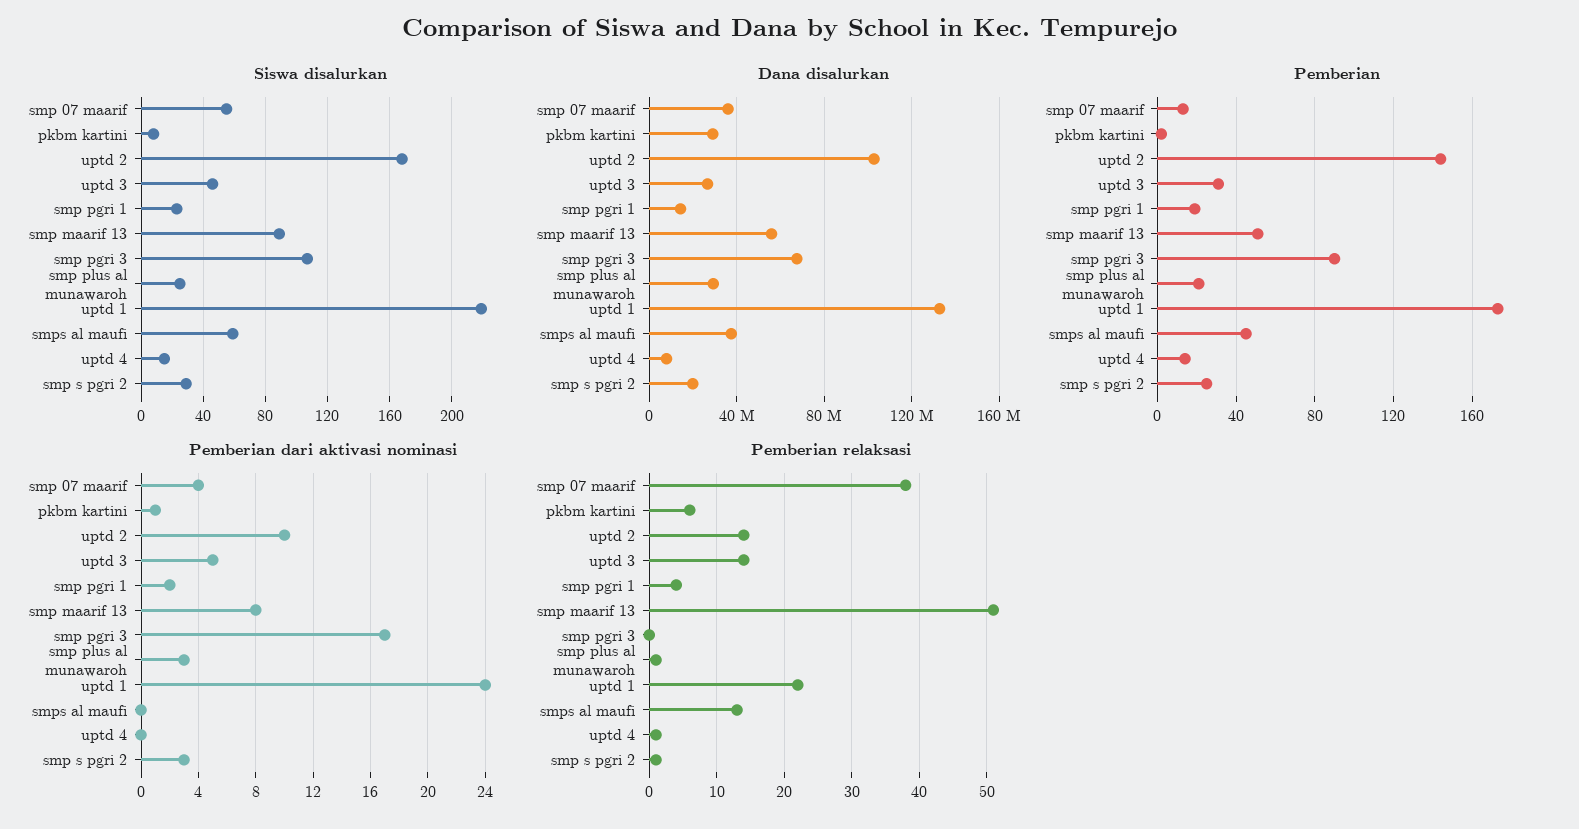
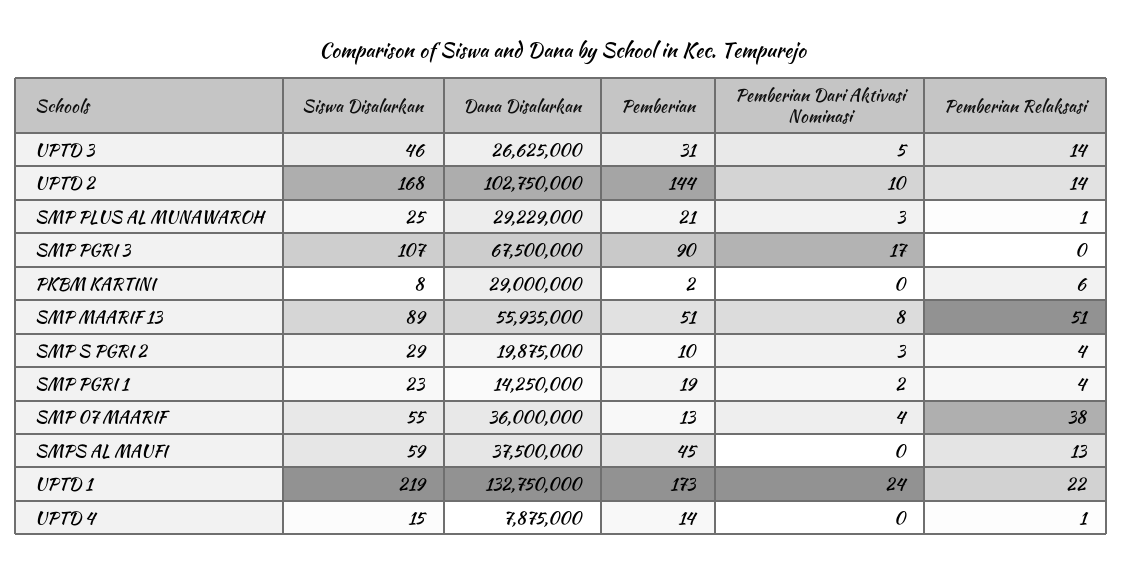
  {
    "Siswa disalurkan": {
      "smp 07 maarif": 55,
      "pkbm kartini": 8,
      "uptd 2": 168,
      "uptd 3": 46,
      "smp pgri 1": 23,
      "smp maarif 13": 89,
      "smp pgri 3": 107,
      "smp plus al munawaroh": 25,
      "uptd 1": 219,
      "smps al maufi": 59,
      "uptd 4": 15,
      "smp s pgri 2": 29
    },
    "Dana disalurkan": {
      "smp 07 maarif": 36000000,
      "pkbm kartini": 29000000,
      "uptd 2": 102750000,
      "uptd 3": 26625000,
      "smp pgri 1": 14250000,
      "smp maarif 13": 55935000,
      "smp pgri 3": 67500000,
      "smp plus al munawaroh": 29229000,
      "uptd 1": 132750000,
      "smps al maufi": 37500000,
      "uptd 4": 7875000,
      "smp s pgri 2": 19875000
    },
    "Pemberian": {
      "smp 07 maarif": 13,
      "pkbm kartini": 2,
      "uptd 2": 144,
      "uptd 3": 31,
      "smp pgri 1": 19,
      "smp maarif 13": 51,
      "smp pgri 3": 90,
      "smp plus al munawaroh": 21,
      "uptd 1": 173,
      "smps al maufi": 45,
      "uptd 4": 14,
-     "smp s pgri 2": 25
+     "smp s pgri 2": 10
    },
    "Pemberian dari aktivasi nominasi": {
      "smp 07 maarif": 4,
-     "pkbm kartini": 1,
+     "pkbm kartini": 0,
      "uptd 2": 10,
      "uptd 3": 5,
      "smp pgri 1": 2,
      "smp maarif 13": 8,
      "smp pgri 3": 17,
      "smp plus al munawaroh": 3,
      "uptd 1": 24,
      "smps al maufi": 0,
      "uptd 4": 0,
      "smp s pgri 2": 3
    },
    "Pemberian relaksasi": {
      "smp 07 maarif": 38,
      "pkbm kartini": 6,
      "uptd 2": 14,
      "uptd 3": 14,
      "smp pgri 1": 4,
      "smp maarif 13": 51,
      "smp pgri 3": 0,
      "smp plus al munawaroh": 1,
      "uptd 1": 22,
      "smps al maufi": 13,
      "uptd 4": 1,
-     "smp s pgri 2": 1
+     "smp s pgri 2": 4
    }
  }

